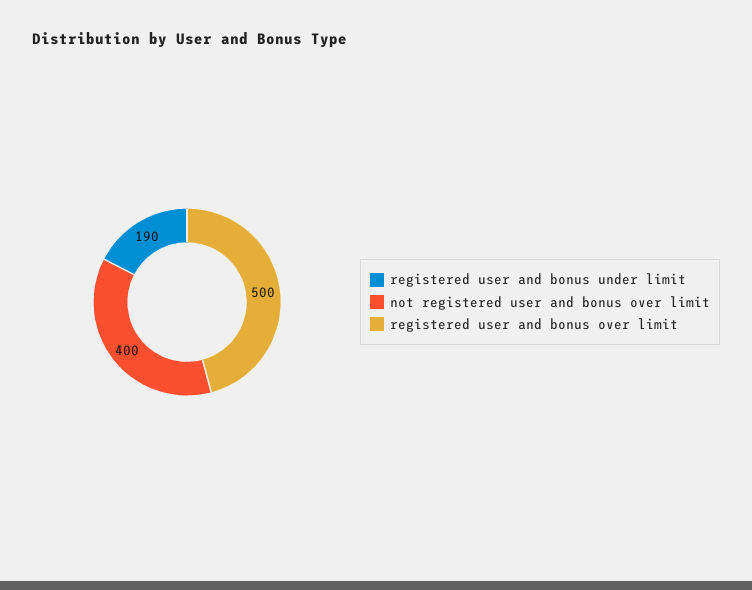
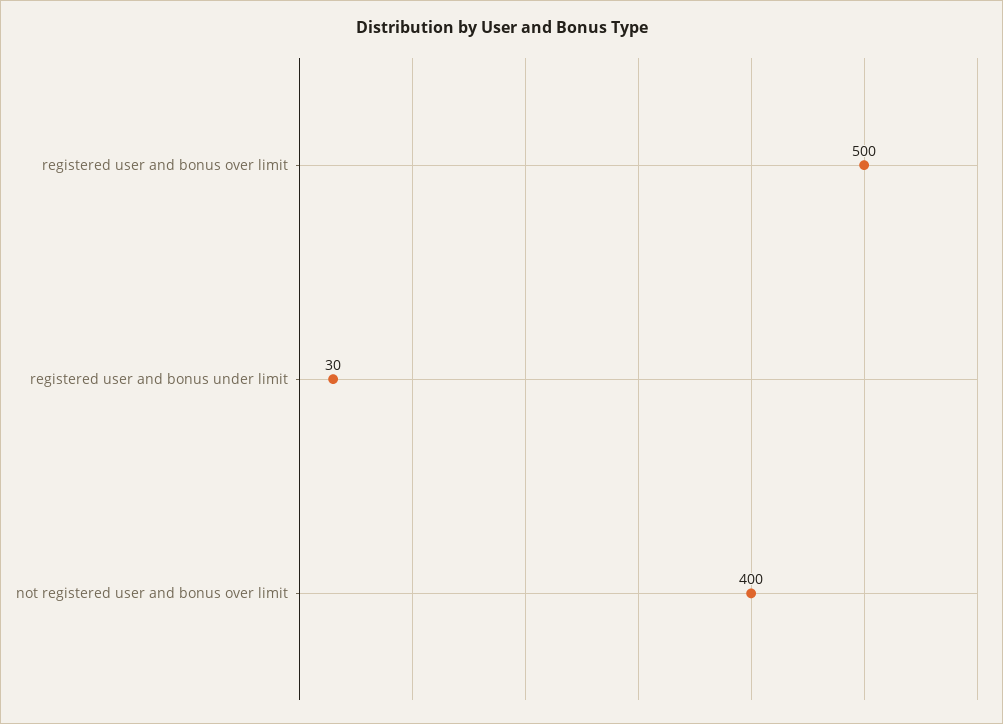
  {
-   "registered user and bonus under limit": 190,
+   "registered user and bonus under limit": 30,
    "not registered user and bonus over limit": 400,
    "registered user and bonus over limit": 500
  }

